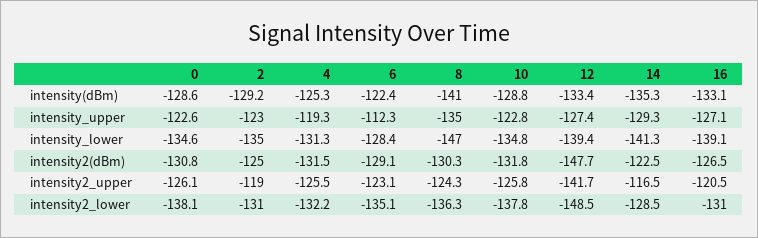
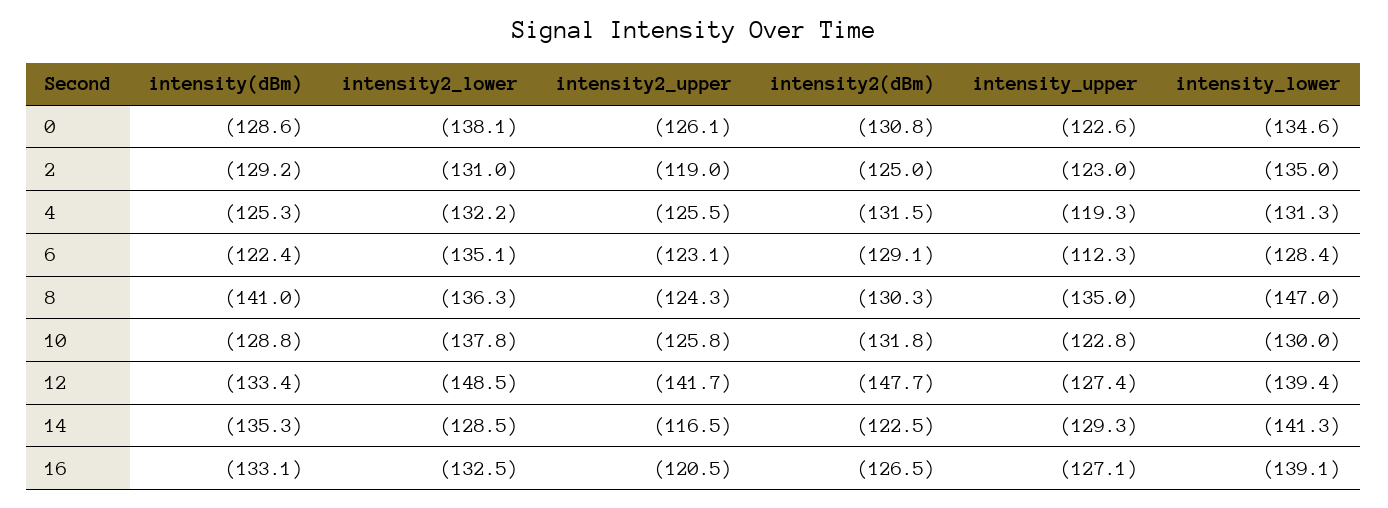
  {
    "0": {
      "intensity(dBm)": -128.6,
      "intensity_upper": -122.6,
      "intensity_lower": -134.6,
      "intensity2(dBm)": -130.8,
      "intensity2_upper": -126.1,
      "intensity2_lower": -138.1
    },
    "2": {
      "intensity(dBm)": -129.2,
      "intensity_upper": -123,
      "intensity_lower": -135,
      "intensity2(dBm)": -125,
      "intensity2_upper": -119,
      "intensity2_lower": -131
    },
    "4": {
      "intensity(dBm)": -125.3,
      "intensity_upper": -119.3,
      "intensity_lower": -131.3,
      "intensity2(dBm)": -131.5,
      "intensity2_upper": -125.5,
      "intensity2_lower": -132.2
    },
    "6": {
      "intensity(dBm)": -122.4,
      "intensity_upper": -112.3,
      "intensity_lower": -128.4,
      "intensity2(dBm)": -129.1,
      "intensity2_upper": -123.1,
      "intensity2_lower": -135.1
    },
    "8": {
      "intensity(dBm)": -141,
      "intensity_upper": -135,
      "intensity_lower": -147,
      "intensity2(dBm)": -130.3,
      "intensity2_upper": -124.3,
      "intensity2_lower": -136.3
    },
    "10": {
      "intensity(dBm)": -128.8,
      "intensity_upper": -122.8,
-     "intensity_lower": -134.8,
+     "intensity_lower": -130,
      "intensity2(dBm)": -131.8,
      "intensity2_upper": -125.8,
      "intensity2_lower": -137.8
    },
    "12": {
      "intensity(dBm)": -133.4,
      "intensity_upper": -127.4,
      "intensity_lower": -139.4,
      "intensity2(dBm)": -147.7,
      "intensity2_upper": -141.7,
      "intensity2_lower": -148.5
    },
    "14": {
      "intensity(dBm)": -135.3,
      "intensity_upper": -129.3,
      "intensity_lower": -141.3,
      "intensity2(dBm)": -122.5,
      "intensity2_upper": -116.5,
      "intensity2_lower": -128.5
    },
    "16": {
      "intensity(dBm)": -133.1,
      "intensity_upper": -127.1,
      "intensity_lower": -139.1,
      "intensity2(dBm)": -126.5,
      "intensity2_upper": -120.5,
-     "intensity2_lower": -131
+     "intensity2_lower": -132.5
    }
  }

